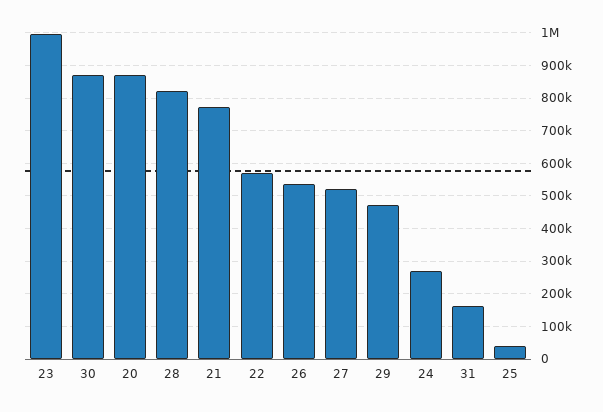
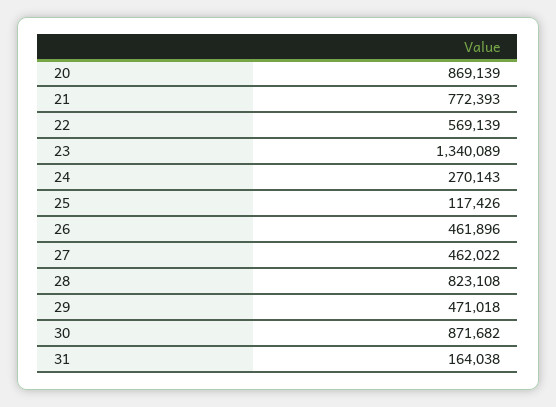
  {
-   "23": 1000000,
+   "23": 1340089,
    "30": 871682,
    "20": 869139,
    "28": 823108,
    "21": 772393,
    "22": 569139,
-   "26": 540000,
+   "26": 461896,
-   "27": 520000,
+   "27": 462022,
    "29": 471018,
    "24": 270143,
    "31": 164038,
-   "25": 40000
+   "25": 117426
  }

